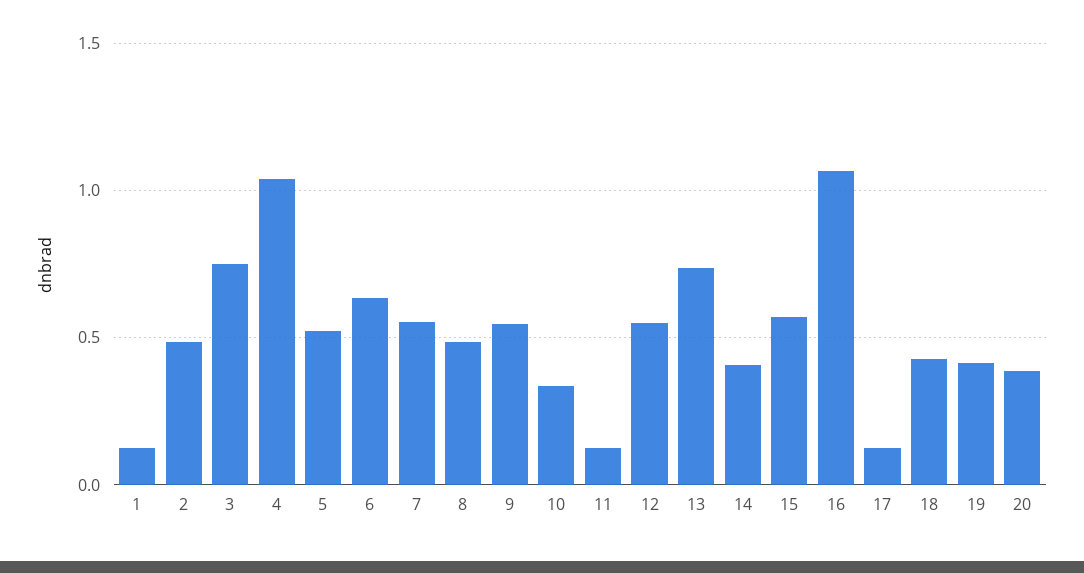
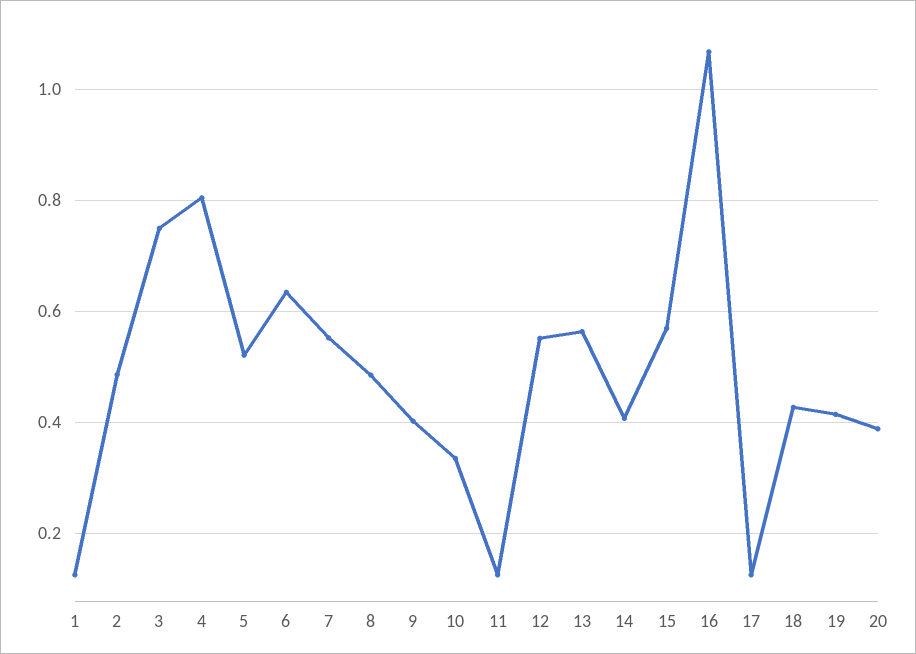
  {
    "1": 0.12,
    "2": 0.48,
    "3": 0.74,
-   "4": 1.05,
+   "4": 0.8,
    "5": 0.52,
    "6": 0.64,
    "7": 0.56,
    "8": 0.48,
-   "9": 0.55,
+   "9": 0.4,
    "10": 0.34,
    "11": 0.12,
    "12": 0.56,
-   "13": 0.75,
+   "13": 0.56,
    "14": 0.4,
    "15": 0.56,
    "16": 1.06,
    "17": 0.12,
    "18": 0.42,
    "19": 0.42,
    "20": 0.38
  }

